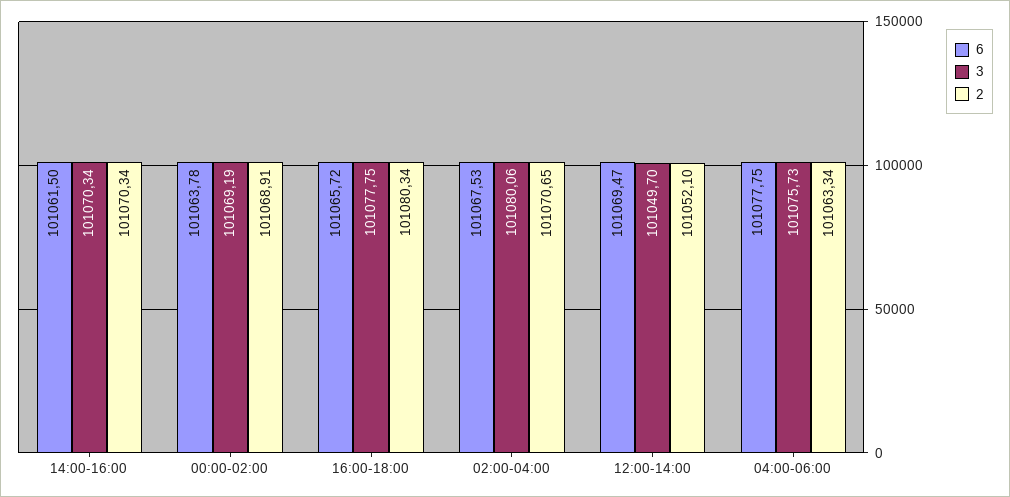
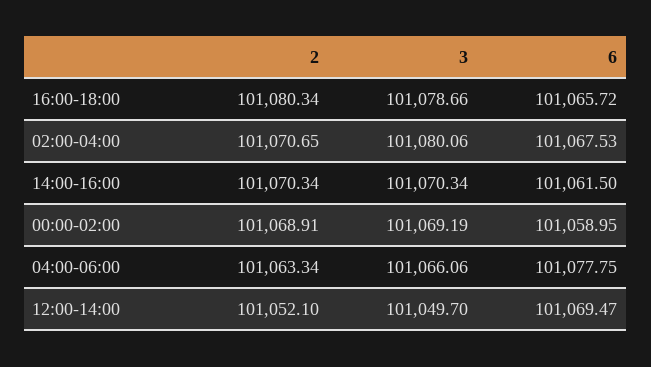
  {
    "6": {
      "14:00-16:00": 101061.5,
-     "00:00-02:00": 101063.78,
+     "00:00-02:00": 101058.95,
      "16:00-18:00": 101065.72,
      "02:00-04:00": 101067.53,
      "12:00-14:00": 101069.47,
      "04:00-06:00": 101077.75
    },
    "3": {
      "14:00-16:00": 101070.34,
      "00:00-02:00": 101069.19,
-     "16:00-18:00": 101077.75,
+     "16:00-18:00": 101078.66,
      "02:00-04:00": 101080.06,
      "12:00-14:00": 101049.7,
-     "04:00-06:00": 101075.73
+     "04:00-06:00": 101066.06
    },
    "2": {
      "14:00-16:00": 101070.34,
      "00:00-02:00": 101068.91,
      "16:00-18:00": 101080.34,
      "02:00-04:00": 101070.65,
      "12:00-14:00": 101052.1,
      "04:00-06:00": 101063.34
    }
  }

